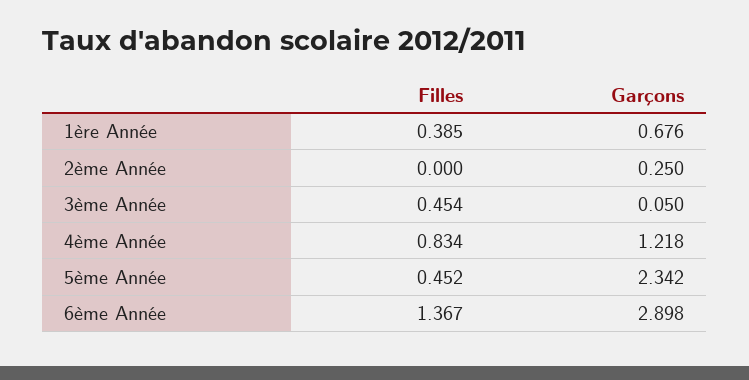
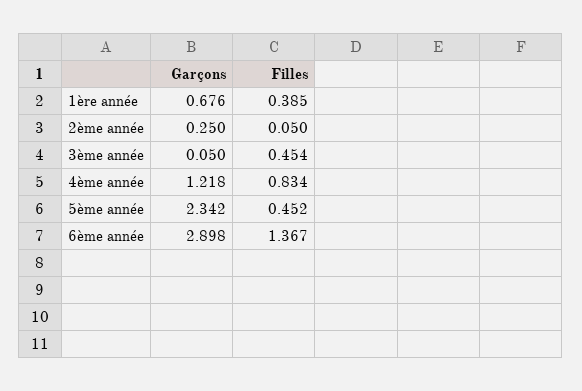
  {
    "Filles": {
      "1ère Année": 0.385,
-     "2ème Année": 0,
+     "2ème Année": 0.05,
      "3ème Année": 0.454,
      "4ème Année": 0.834,
      "5ème Année": 0.452,
      "6ème Année": 1.367
    },
    "Garçons": {
      "1ère Année": 0.676,
      "2ème Année": 0.25,
      "3ème Année": 0.05,
      "4ème Année": 1.218,
      "5ème Année": 2.342,
      "6ème Année": 2.898
    }
  }

